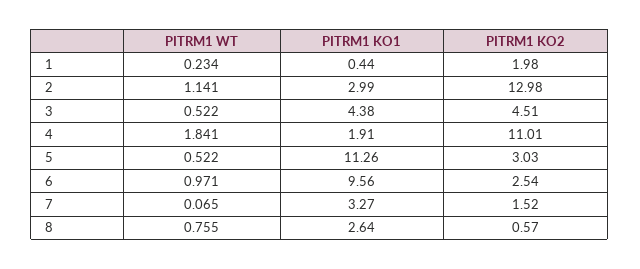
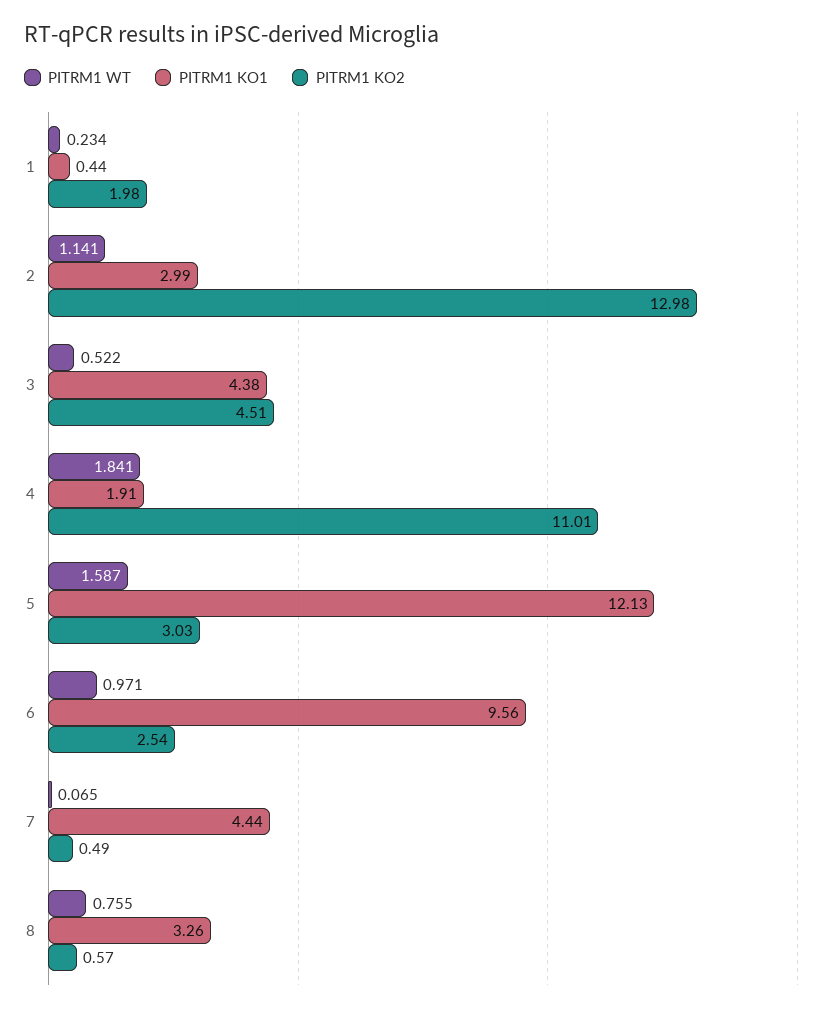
  {
    "PITRM1 WT": {
      "1": 0.234,
      "2": 1.141,
      "3": 0.522,
      "4": 1.841,
-     "5": 0.522,
+     "5": 1.587,
      "6": 0.971,
      "7": 0.065,
      "8": 0.755
    },
    "PITRM1 KO1": {
      "1": 0.44,
      "2": 2.99,
      "3": 4.38,
      "4": 1.91,
-     "5": 11.26,
+     "5": 12.13,
      "6": 9.56,
-     "7": 3.27,
+     "7": 4.44,
-     "8": 2.64
+     "8": 3.26
    },
    "PITRM1 KO2": {
      "1": 1.98,
      "2": 12.98,
      "3": 4.51,
      "4": 11.01,
      "5": 3.03,
      "6": 2.54,
-     "7": 1.52,
+     "7": 0.49,
      "8": 0.57
    }
  }

